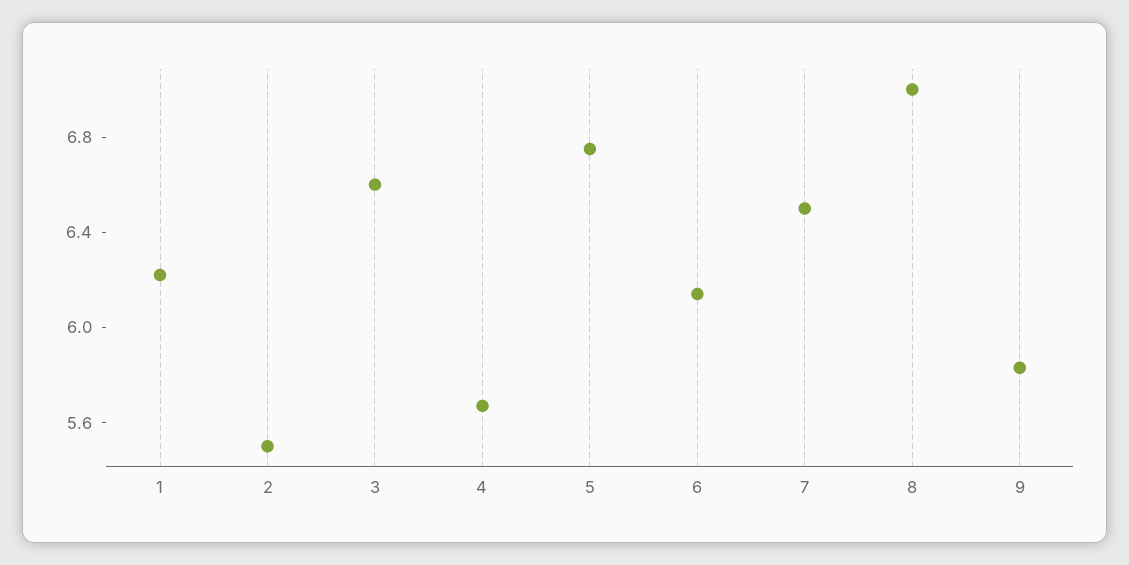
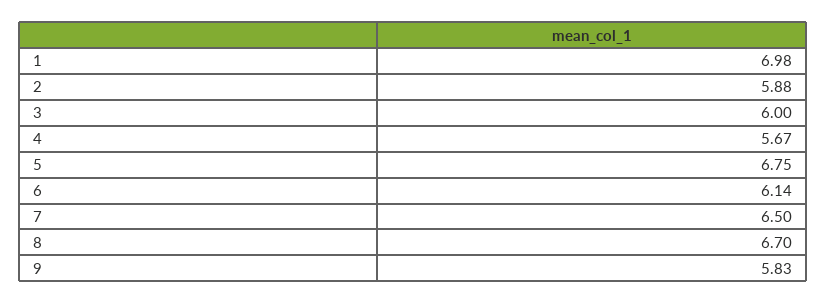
  {
-   "1": 6.2,
+   "1": 6.98,
-   "2": 5.5,
+   "2": 5.88,
-   "3": 6.6,
+   "3": 6,
    "4": 5.67,
    "5": 6.75,
    "6": 6.14,
    "7": 6.5,
-   "8": 7,
+   "8": 6.7,
    "9": 5.83
  }

